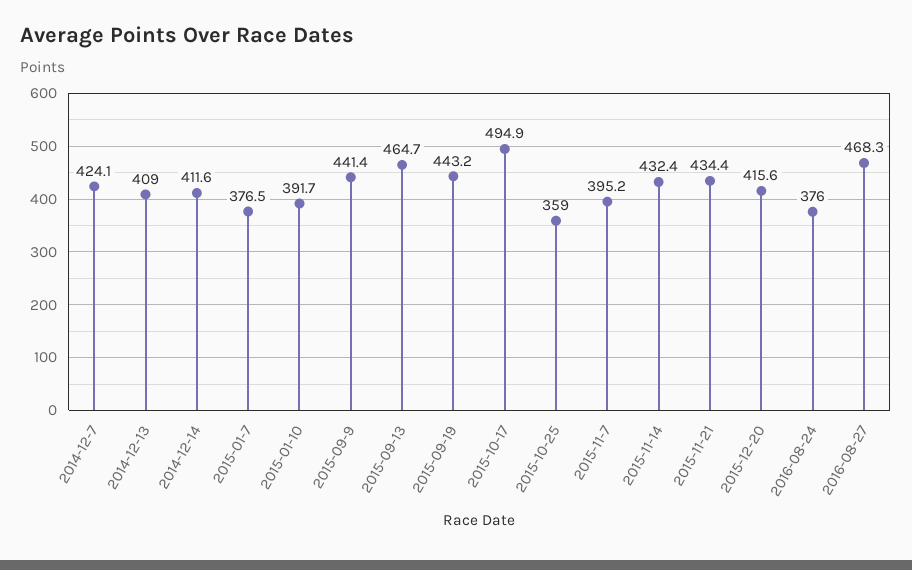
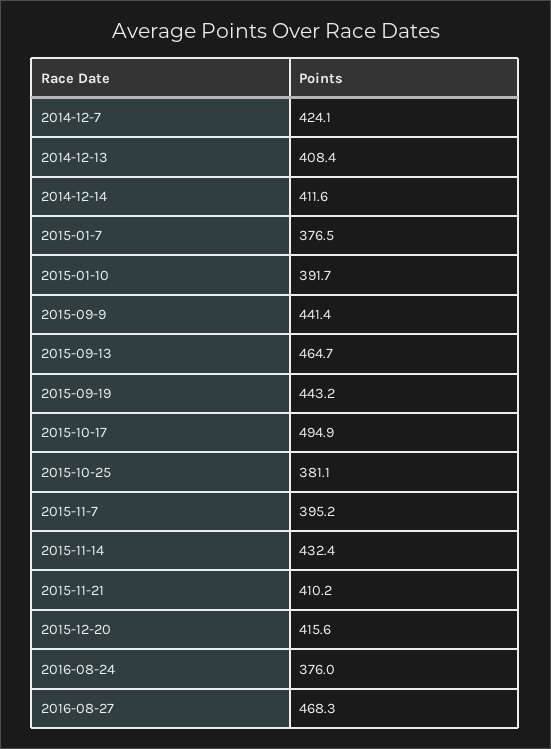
  {
    "2014-12-7": 424.1,
-   "2014-12-13": 409,
+   "2014-12-13": 408.4,
    "2014-12-14": 411.6,
    "2015-01-7": 376.5,
    "2015-01-10": 391.7,
    "2015-09-9": 441.4,
    "2015-09-13": 464.7,
    "2015-09-19": 443.2,
    "2015-10-17": 494.9,
-   "2015-10-25": 359,
+   "2015-10-25": 381.1,
    "2015-11-7": 395.2,
    "2015-11-14": 432.4,
-   "2015-11-21": 434.4,
+   "2015-11-21": 410.2,
    "2015-12-20": 415.6,
    "2016-08-24": 376,
    "2016-08-27": 468.3
  }

